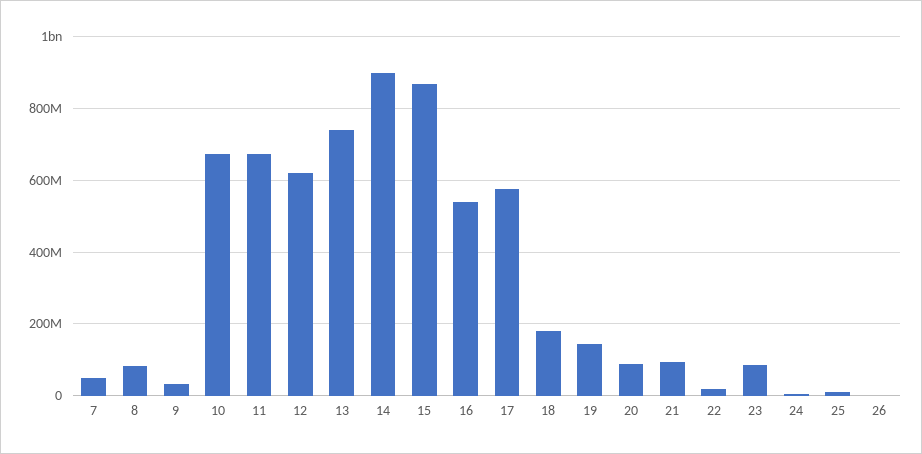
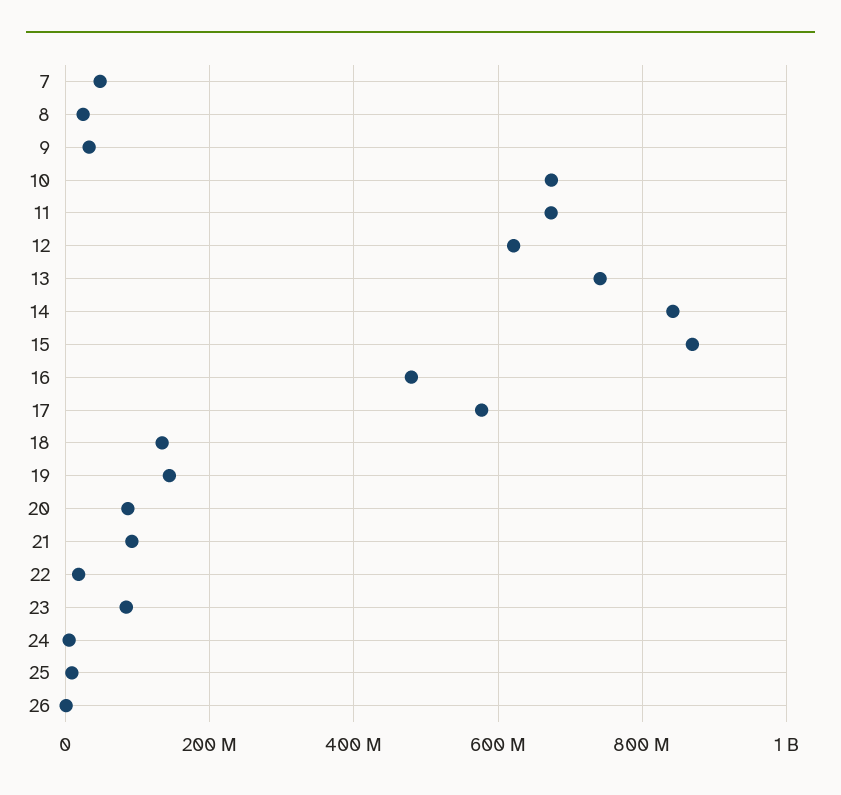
  {
    "7": 40000000,
-   "8": 80000000,
+   "8": 20000000,
    "9": 40000000,
    "10": 680000000,
    "11": 680000000,
    "12": 620000000,
    "13": 740000000,
-   "14": 900000000,
+   "14": 840000000,
    "15": 860000000,
-   "16": 540000000,
+   "16": 480000000,
    "17": 580000000,
-   "18": 180000000,
+   "18": 140000000,
    "19": 140000000,
    "20": 80000000,
    "21": 100000000,
    "22": 20000000,
    "23": 80000000,
    "24": 0,
    "25": 0,
    "26": 0
  }

